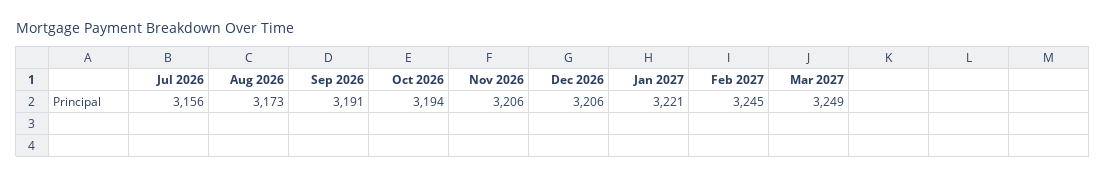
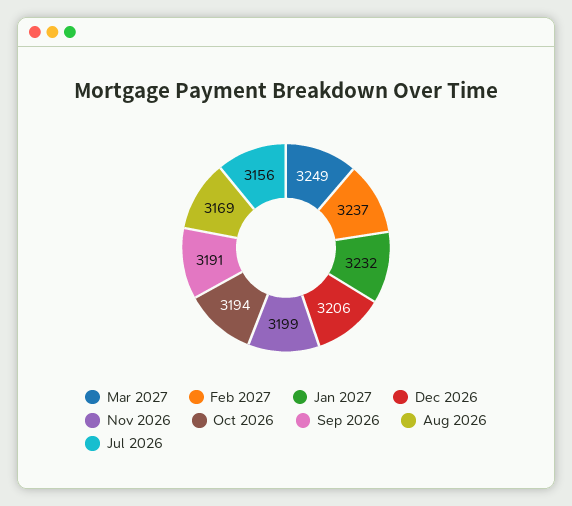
  {
    "Jul 2026": 3156,
-   "Aug 2026": 3173,
+   "Aug 2026": 3169,
    "Sep 2026": 3191,
    "Oct 2026": 3194,
-   "Nov 2026": 3206,
+   "Nov 2026": 3199,
    "Dec 2026": 3206,
-   "Jan 2027": 3221,
+   "Jan 2027": 3232,
-   "Feb 2027": 3245,
+   "Feb 2027": 3237,
    "Mar 2027": 3249
  }

